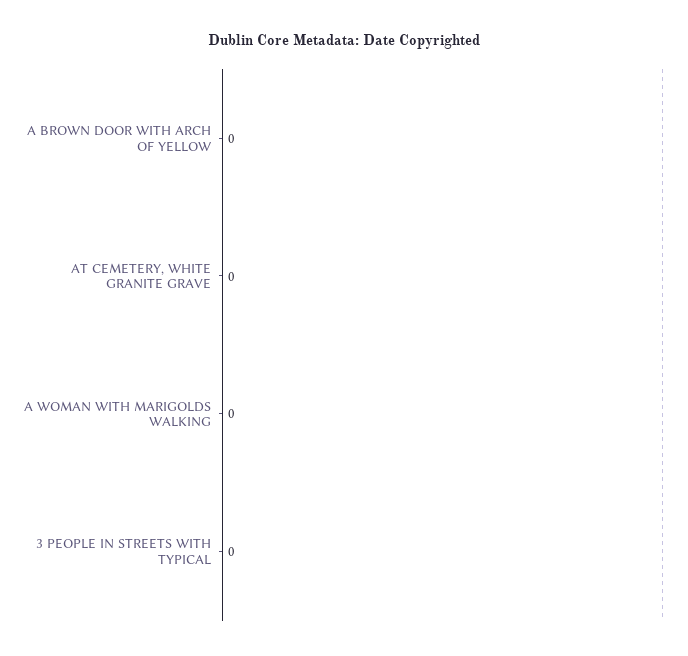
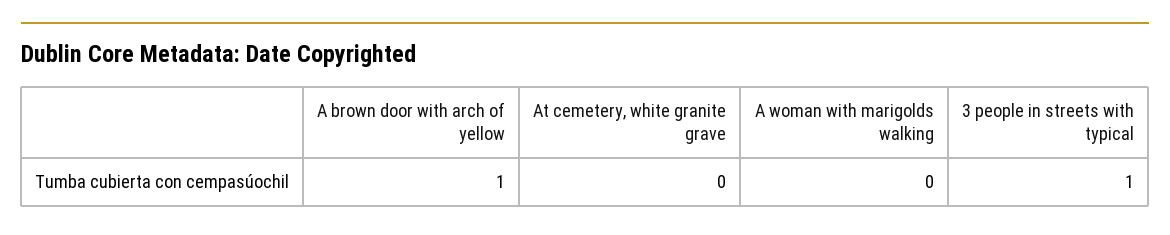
  {
-   "A BROWN DOOR WITH ARCH OF YELLOW": 0,
+   "A BROWN DOOR WITH ARCH OF YELLOW": 1,
    "AT CEMETERY, WHITE GRANITE GRAVE": 0,
    "A WOMAN WITH MARIGOLDS WALKING": 0,
-   "3 PEOPLE IN STREETS WITH TYPICAL": 0
+   "3 PEOPLE IN STREETS WITH TYPICAL": 1
  }

